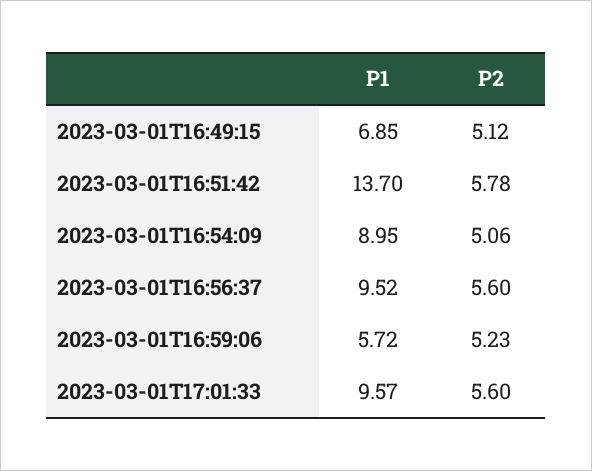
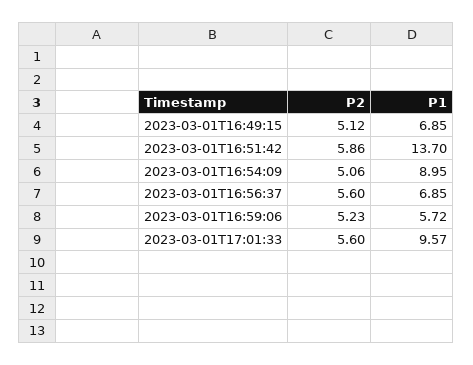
  {
    "P1": {
      "2023-03-01T16:49:15": 6.85,
      "2023-03-01T16:51:42": 13.7,
      "2023-03-01T16:54:09": 8.95,
-     "2023-03-01T16:56:37": 9.52,
+     "2023-03-01T16:56:37": 6.85,
      "2023-03-01T16:59:06": 5.72,
      "2023-03-01T17:01:33": 9.57
    },
    "P2": {
      "2023-03-01T16:49:15": 5.12,
-     "2023-03-01T16:51:42": 5.78,
+     "2023-03-01T16:51:42": 5.86,
      "2023-03-01T16:54:09": 5.06,
      "2023-03-01T16:56:37": 5.6,
      "2023-03-01T16:59:06": 5.23,
      "2023-03-01T17:01:33": 5.6
    }
  }

